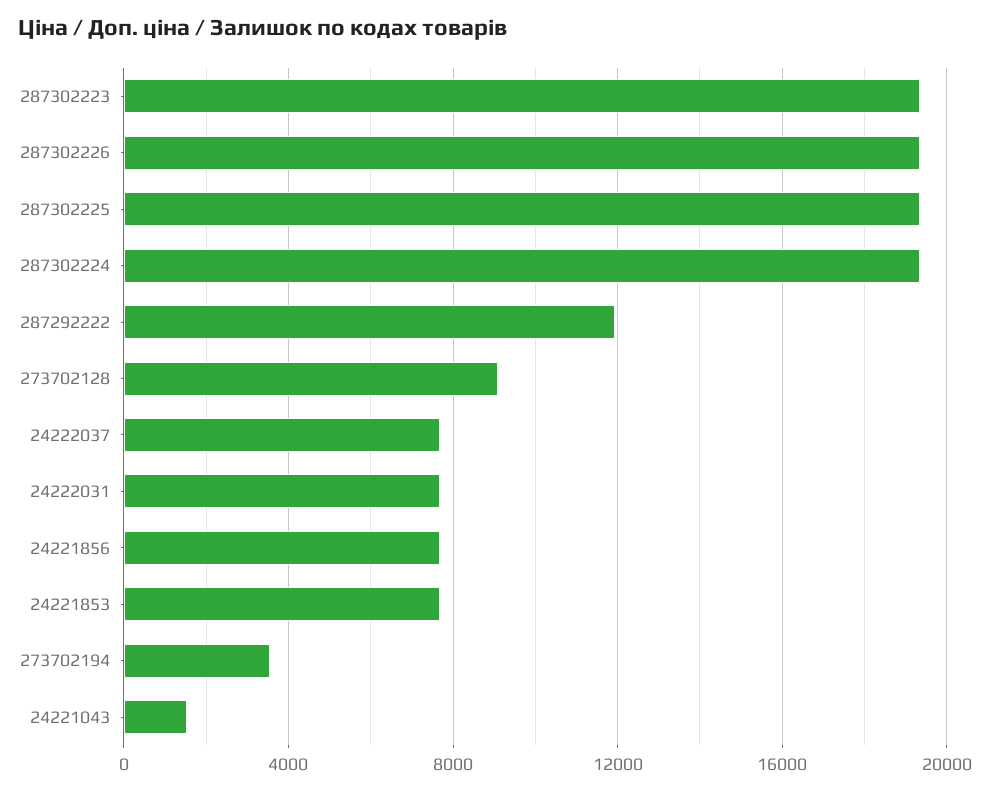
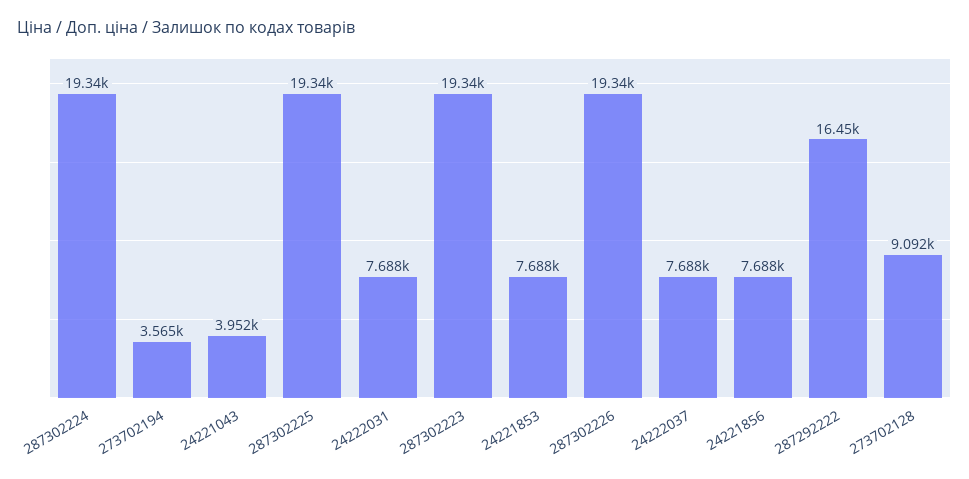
  {
    "287302223": 19340,
    "287302226": 19340,
    "287302225": 19340,
    "287302224": 19340,
-   "287292222": 12000,
+   "287292222": 16450,
    "273702128": 9092,
    "24222037": 7688,
    "24222031": 7688,
    "24221856": 7688,
    "24221853": 7688,
    "273702194": 3565,
-   "24221043": 1500
+   "24221043": 3952
  }

